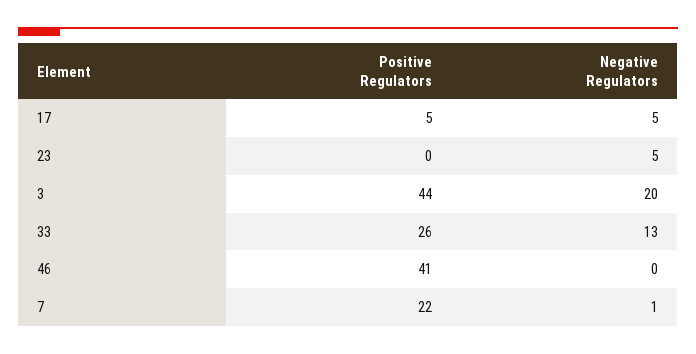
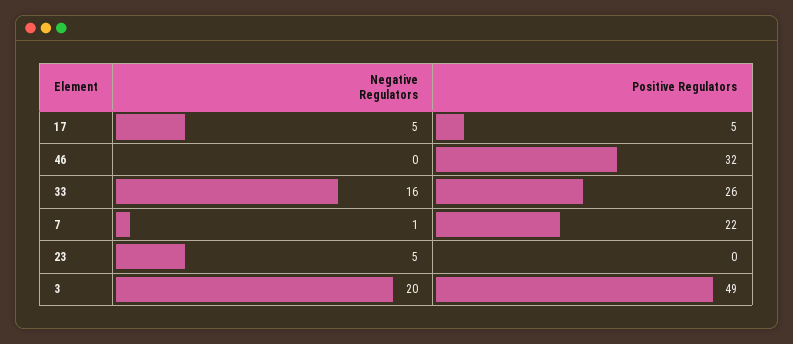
  {
    "Positive Regulators": {
      "17": 5,
      "23": 0,
-     "3": 44,
+     "3": 49,
      "33": 26,
-     "46": 41,
+     "46": 32,
      "7": 22
    },
    "Negative Regulators": {
      "17": 5,
      "23": 5,
      "3": 20,
-     "33": 13,
+     "33": 16,
      "46": 0,
      "7": 1
    }
  }

